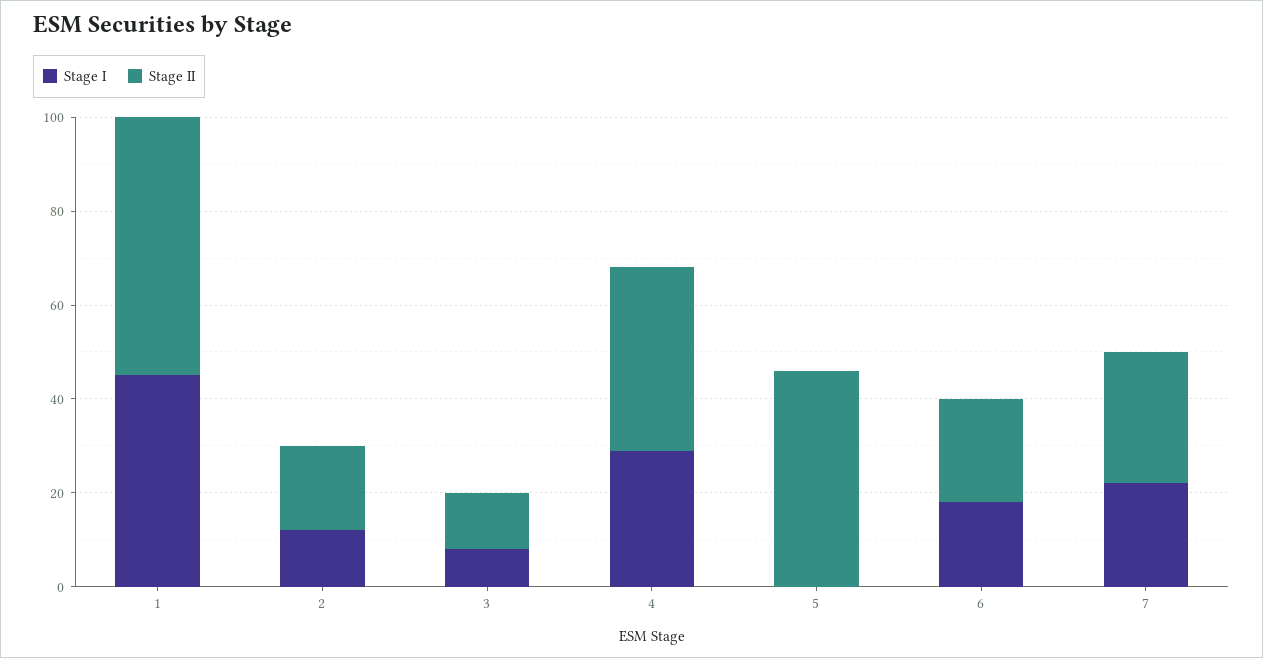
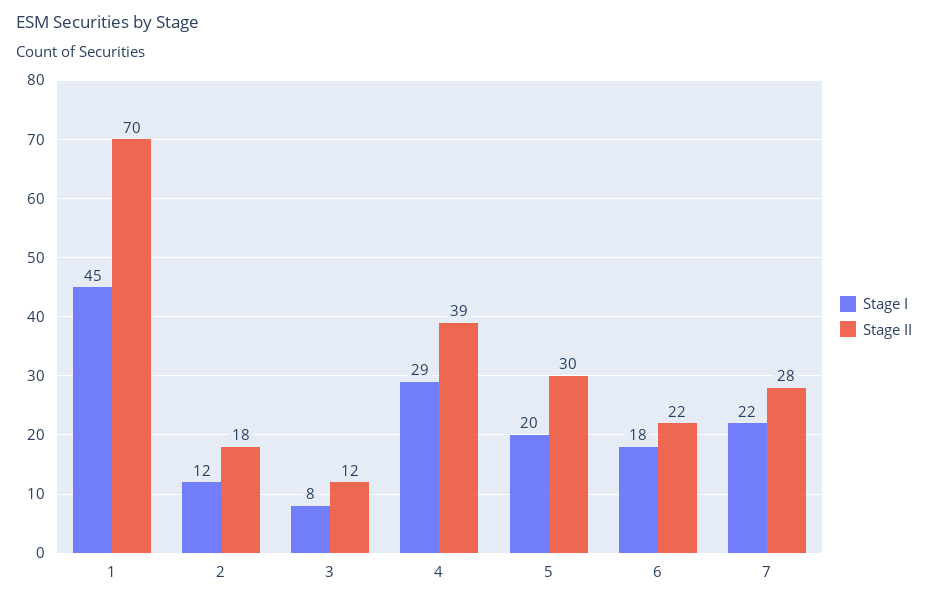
  {
    "Stage I": {
      "1": 45,
      "2": 12,
      "3": 8,
      "4": 29,
-     "5": 0,
+     "5": 20,
      "6": 18,
      "7": 22
    },
    "Stage II": {
-     "1": 55,
+     "1": 70,
      "2": 18,
      "3": 12,
      "4": 39,
-     "5": 45,
+     "5": 30,
      "6": 22,
      "7": 28
    }
  }

